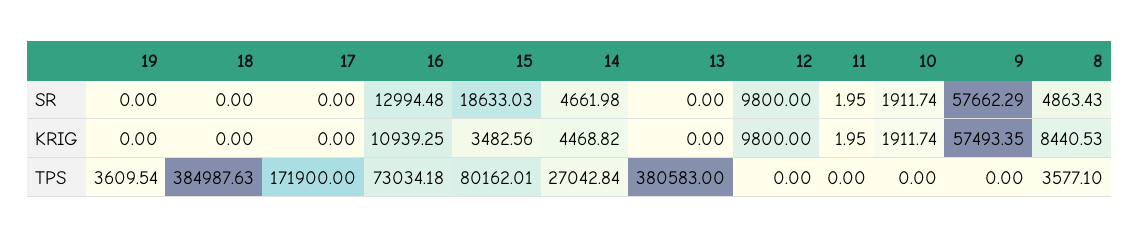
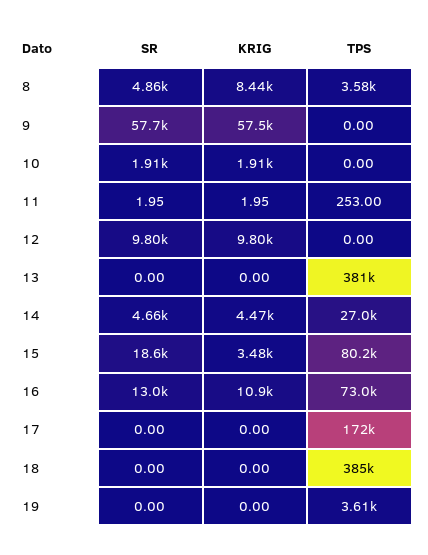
  {
    "19": {
      "SR": 0,
      "KRIG": 0,
      "TPS": 3609.54
    },
    "18": {
      "SR": 0,
      "KRIG": 0,
      "TPS": 384987.63
    },
    "17": {
      "SR": 0,
      "KRIG": 0,
      "TPS": 171900
    },
    "16": {
      "SR": 12994.48,
      "KRIG": 10939.25,
      "TPS": 73034.18
    },
    "15": {
      "SR": 18633.03,
      "KRIG": 3482.56,
      "TPS": 80162.01
    },
    "14": {
      "SR": 4661.98,
      "KRIG": 4468.82,
      "TPS": 27042.84
    },
    "13": {
      "SR": 0,
      "KRIG": 0,
      "TPS": 380583
    },
    "12": {
      "SR": 9800,
      "KRIG": 9800,
      "TPS": 0
    },
    "11": {
      "SR": 1.95,
      "KRIG": 1.95,
-     "TPS": 0
+     "TPS": 253
    },
    "10": {
      "SR": 1911.74,
      "KRIG": 1911.74,
      "TPS": 0
    },
    "9": {
      "SR": 57662.29,
      "KRIG": 57493.35,
      "TPS": 0
    },
    "8": {
      "SR": 4863.43,
      "KRIG": 8440.53,
      "TPS": 3577.1
    }
  }

